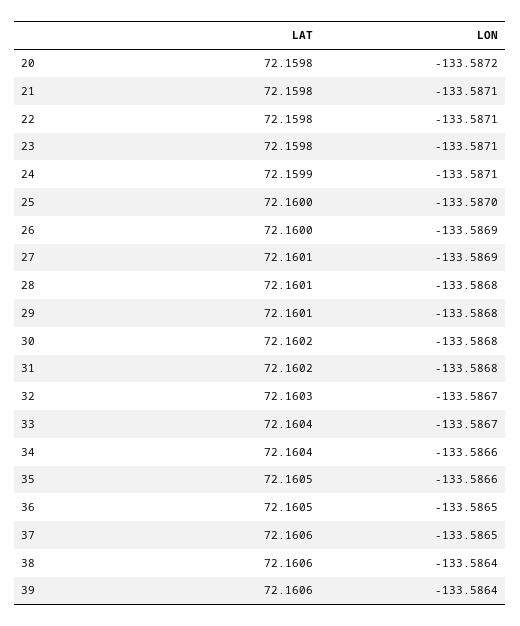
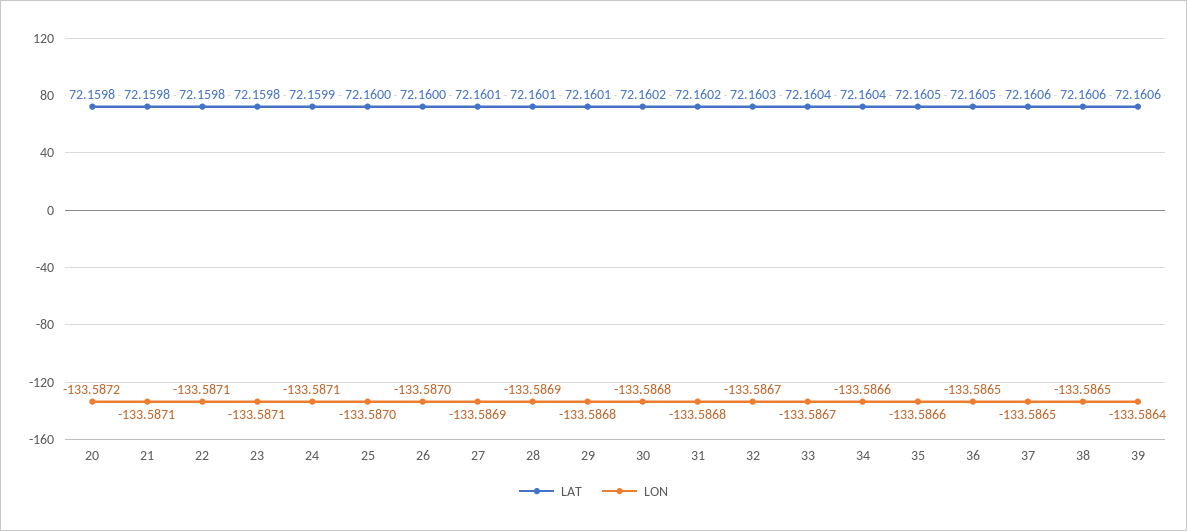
  {
    "LAT": {
      "20": 72.1598,
      "21": 72.1598,
      "22": 72.1598,
      "23": 72.1598,
      "24": 72.1599,
      "25": 72.16,
      "26": 72.16,
      "27": 72.1601,
      "28": 72.1601,
      "29": 72.1601,
      "30": 72.1602,
      "31": 72.1602,
      "32": 72.1603,
      "33": 72.1604,
      "34": 72.1604,
      "35": 72.1605,
      "36": 72.1605,
      "37": 72.1606,
      "38": 72.1606,
      "39": 72.1606
    },
    "LON": {
      "20": -133.5872,
      "21": -133.5871,
      "22": -133.5871,
      "23": -133.5871,
      "24": -133.5871,
      "25": -133.587,
-     "26": -133.5869,
+     "26": -133.587,
      "27": -133.5869,
-     "28": -133.5868,
+     "28": -133.5869,
      "29": -133.5868,
      "30": -133.5868,
      "31": -133.5868,
      "32": -133.5867,
      "33": -133.5867,
      "34": -133.5866,
      "35": -133.5866,
      "36": -133.5865,
      "37": -133.5865,
-     "38": -133.5864,
+     "38": -133.5865,
      "39": -133.5864
    }
  }

